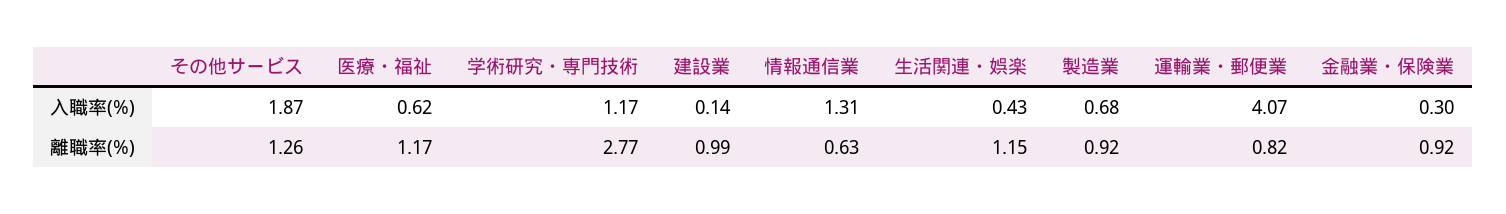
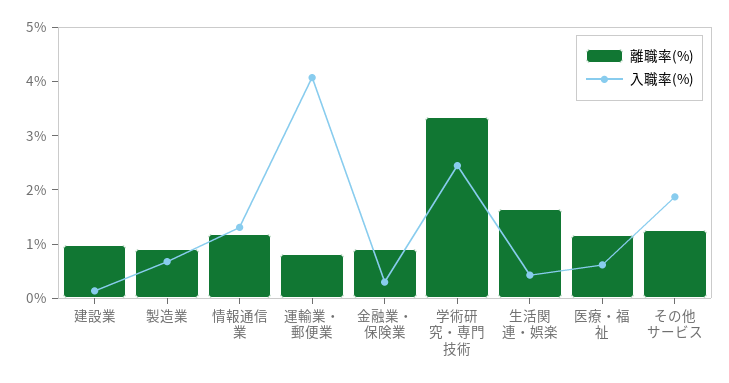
  {
    "入職率(%)": {
      "その他サービス": 1.87,
      "医療・福祉": 0.62,
-     "学術研究・専門技術": 1.17,
+     "学術研究・専門技術": 2.4,
      "建設業": 0.14,
      "情報通信業": 1.31,
      "生活関連・娯楽": 0.43,
      "製造業": 0.68,
      "運輸業・郵便業": 4.07,
      "金融業・保険業": 0.3
    },
    "離職率(%)": {
      "その他サービス": 1.26,
      "医療・福祉": 1.17,
-     "学術研究・専門技術": 2.77,
+     "学術研究・専門技術": 3.4,
      "建設業": 0.99,
-     "情報通信業": 0.63,
+     "情報通信業": 1.2,
-     "生活関連・娯楽": 1.15,
+     "生活関連・娯楽": 1.6,
      "製造業": 0.92,
      "運輸業・郵便業": 0.82,
      "金融業・保険業": 0.92
    }
  }

